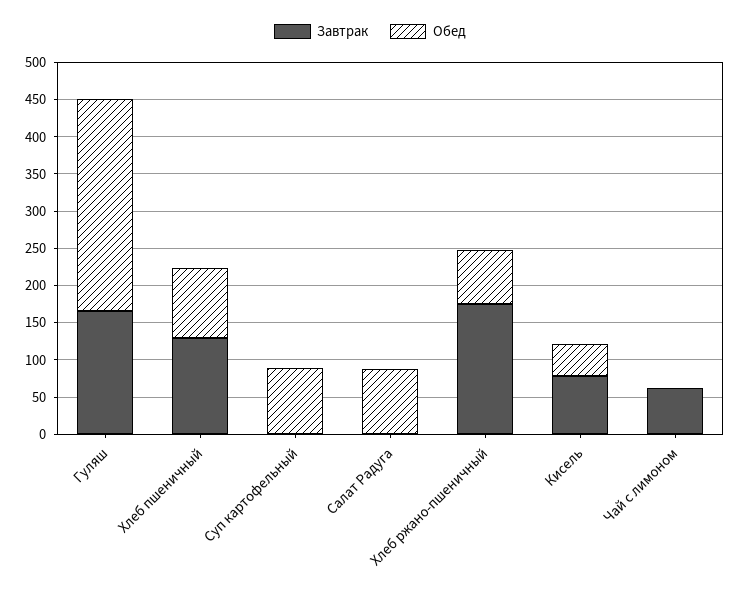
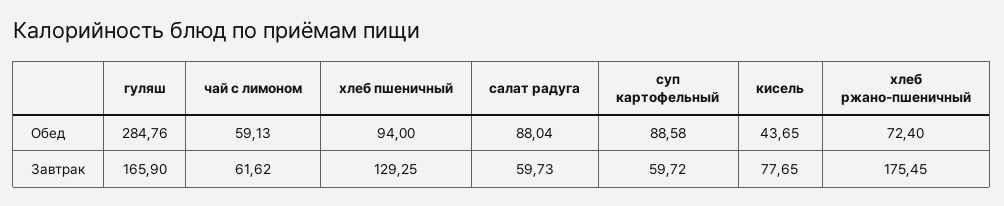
  {
    "Завтрак": {
      "Гуляш": 165.9,
      "Хлеб пшеничный": 129.25,
-     "Суп картофельный": 0,
+     "Суп картофельный": 59.72,
-     "Салат Радуга": 0,
+     "Салат Радуга": 59.73,
      "Хлеб ржано-пшеничный": 175.45,
      "Кисель": 77.65,
      "Чай с лимоном": 61.62
    },
    "Обед": {
      "Гуляш": 284.76,
      "Хлеб пшеничный": 94,
      "Суп картофельный": 88.58,
      "Салат Радуга": 88.04,
      "Хлеб ржано-пшеничный": 72.4,
      "Кисель": 43.65,
-     "Чай с лимоном": 0
+     "Чай с лимоном": 59.13
    }
  }

